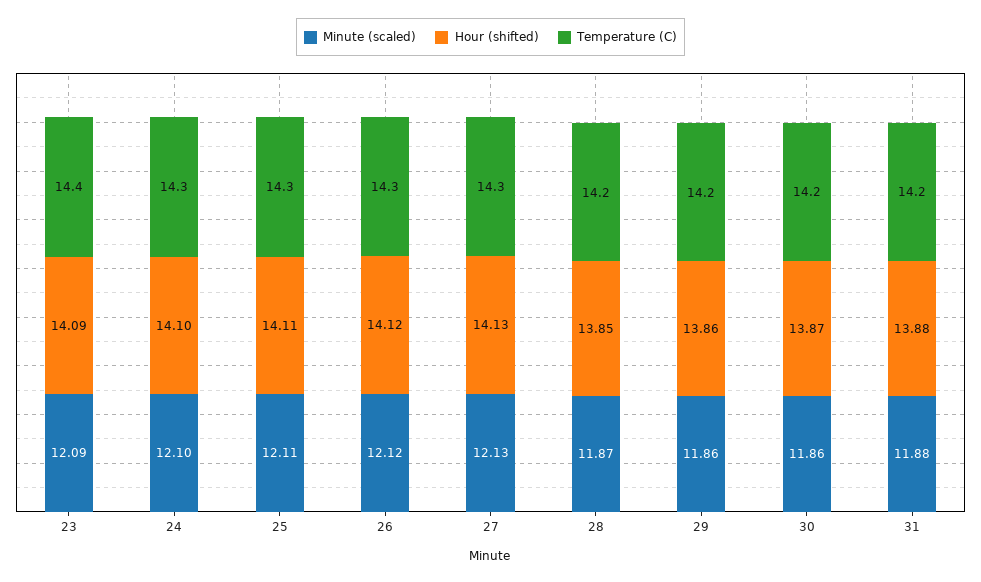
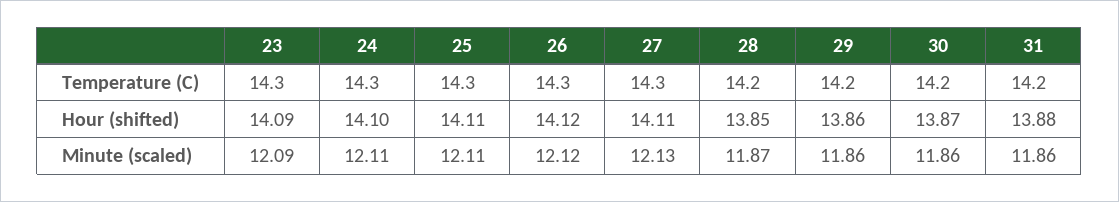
  {
    "Minute (scaled)": {
      "23": 12.09,
-     "24": 12.1,
+     "24": 12.11,
      "25": 12.11,
      "26": 12.12,
      "27": 12.13,
      "28": 11.87,
      "29": 11.86,
      "30": 11.86,
-     "31": 11.88
+     "31": 11.86
    },
    "Hour (shifted)": {
      "23": 14.09,
      "24": 14.1,
      "25": 14.11,
      "26": 14.12,
-     "27": 14.13,
+     "27": 14.11,
      "28": 13.85,
      "29": 13.86,
      "30": 13.87,
      "31": 13.88
    },
    "Temperature (C)": {
-     "23": 14.4,
+     "23": 14.3,
      "24": 14.3,
      "25": 14.3,
      "26": 14.3,
      "27": 14.3,
      "28": 14.2,
      "29": 14.2,
      "30": 14.2,
      "31": 14.2
    }
  }

